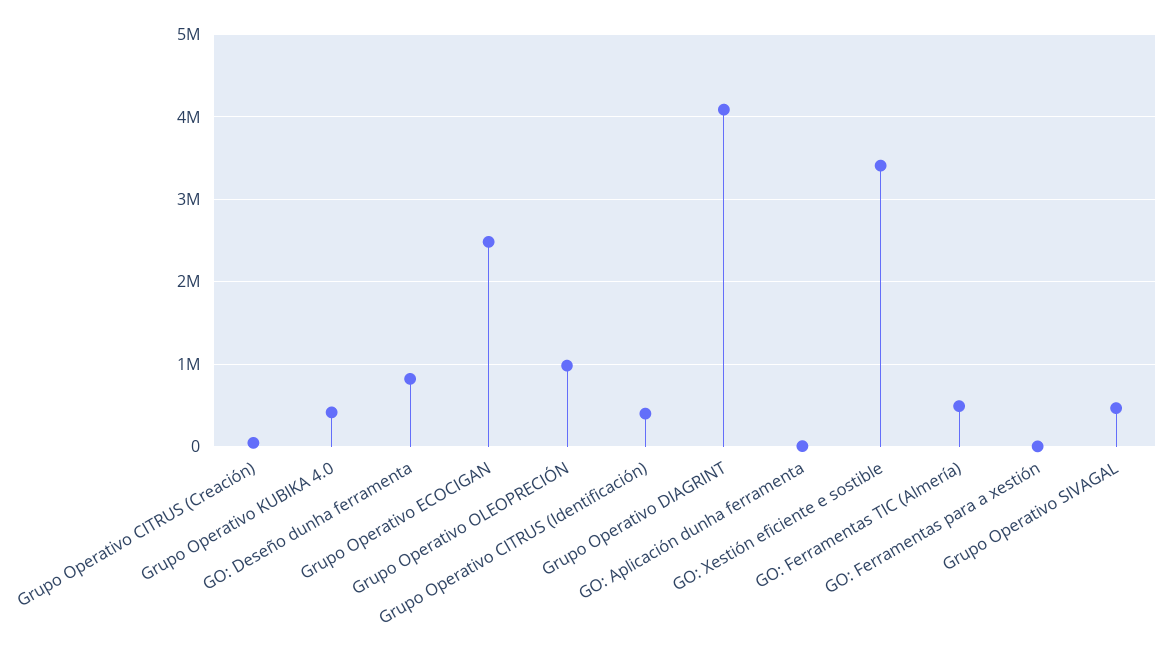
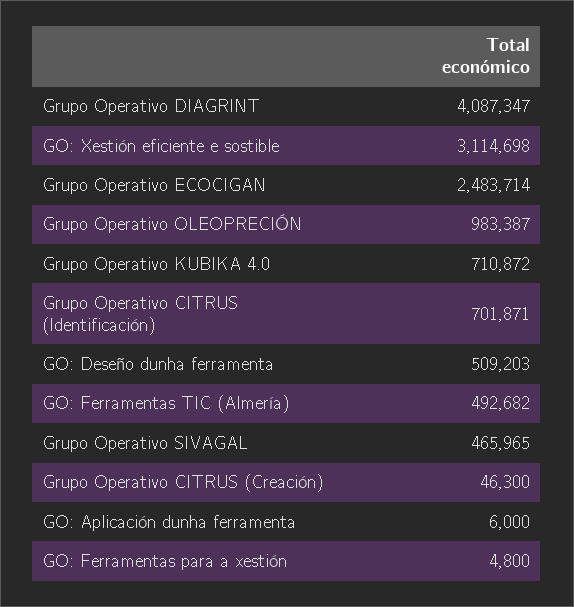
  {
    "Grupo Operativo CITRUS (Creación)": 46300,
-   "Grupo Operativo KUBIKA 4.0": 400000,
+   "Grupo Operativo KUBIKA 4.0": 710872,
-   "GO: Deseño dunha ferramenta": 800000,
+   "GO: Deseño dunha ferramenta": 509203,
    "Grupo Operativo ECOCIGAN": 2483714,
    "Grupo Operativo OLEOPRECIÓN": 983387,
-   "Grupo Operativo CITRUS (Identificación)": 400000,
+   "Grupo Operativo CITRUS (Identificación)": 701871,
    "Grupo Operativo DIAGRINT": 4087347,
    "GO: Aplicación dunha ferramenta": 6000,
-   "GO: Xestión eficiente e sostible": 3400000,
+   "GO: Xestión eficiente e sostible": 3114698,
    "GO: Ferramentas TIC (Almería)": 492682,
    "GO: Ferramentas para a xestión": 4800,
    "Grupo Operativo SIVAGAL": 465965
  }

